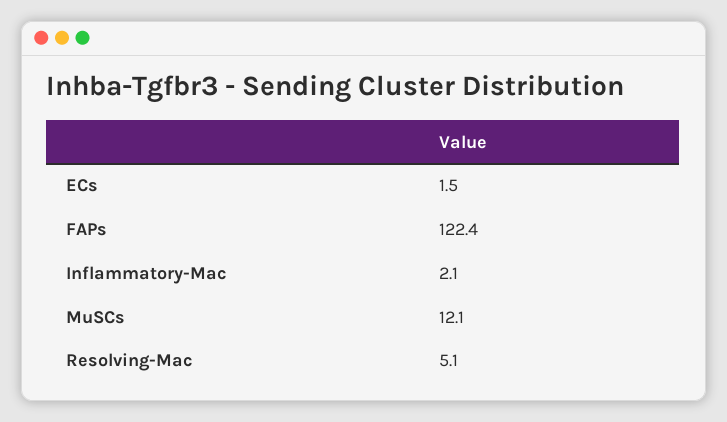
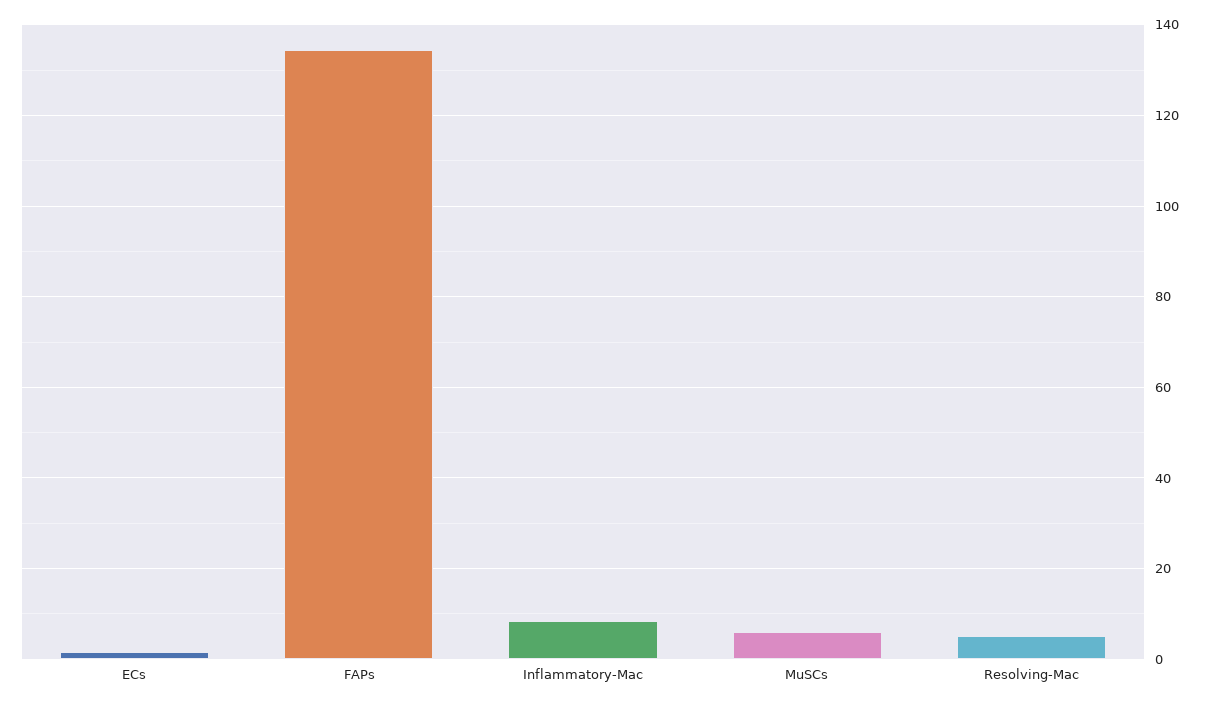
  {
    "ECs": 1.5,
-   "FAPs": 122.4,
+   "FAPs": 134,
-   "Inflammatory-Mac": 2.1,
+   "Inflammatory-Mac": 8,
-   "MuSCs": 12.1,
+   "MuSCs": 6,
    "Resolving-Mac": 5.1
  }

